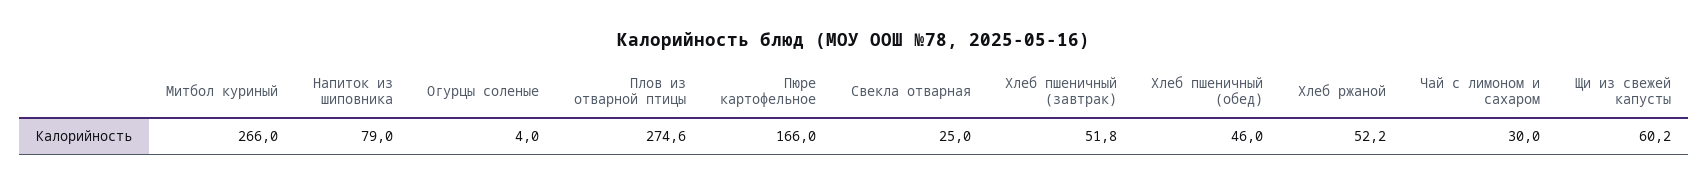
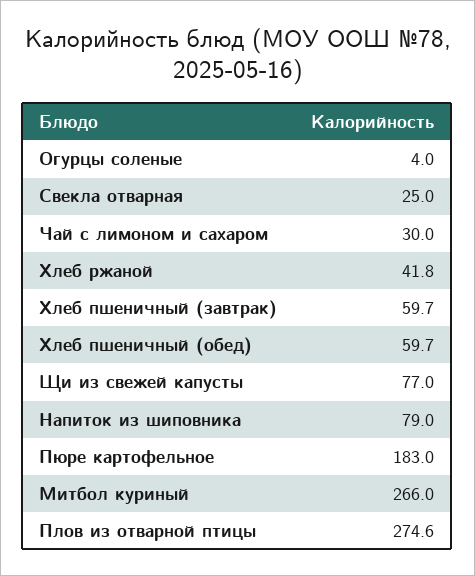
  {
    "Митбол куриный": 266,
    "Напиток из шиповника": 79,
    "Огурцы соленые": 4,
    "Плов из отварной птицы": 274.6,
-   "Пюре картофельное": 166,
+   "Пюре картофельное": 183,
    "Свекла отварная": 25,
-   "Хлеб пшеничный (завтрак)": 51.8,
+   "Хлеб пшеничный (завтрак)": 59.7,
-   "Хлеб пшеничный (обед)": 46,
+   "Хлеб пшеничный (обед)": 59.7,
-   "Хлеб ржаной": 52.2,
+   "Хлеб ржаной": 41.8,
    "Чай с лимоном и сахаром": 30,
-   "Щи из свежей капусты": 60.2
+   "Щи из свежей капусты": 77
  }

